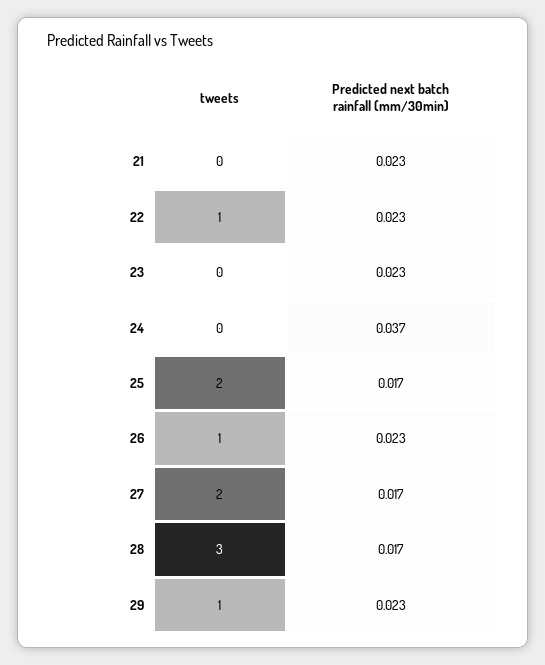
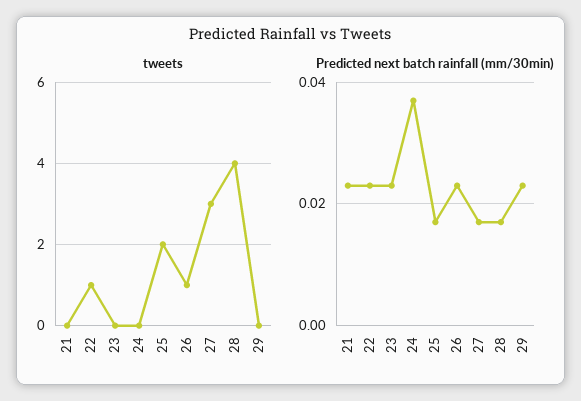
  {
    "tweets": {
      "21": 0,
      "22": 1,
      "23": 0,
      "24": 0,
      "25": 2,
      "26": 1,
-     "27": 2,
+     "27": 3,
-     "28": 3,
+     "28": 4,
-     "29": 1
+     "29": 0
    },
    "Predicted next batch rainfall (mm/30min)": {
      "21": 0.023,
      "22": 0.023,
      "23": 0.023,
      "24": 0.037,
      "25": 0.017,
      "26": 0.023,
      "27": 0.017,
      "28": 0.017,
      "29": 0.023
    }
  }

